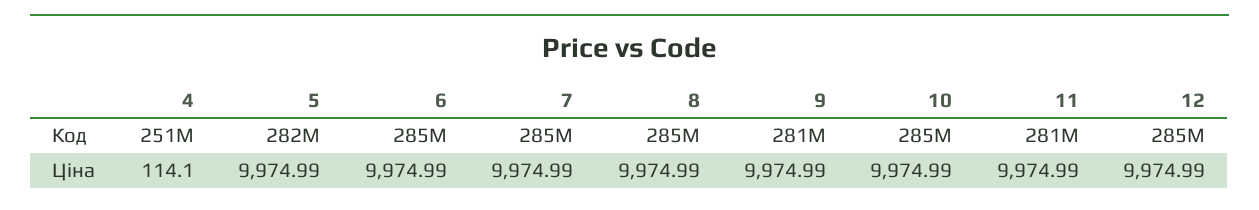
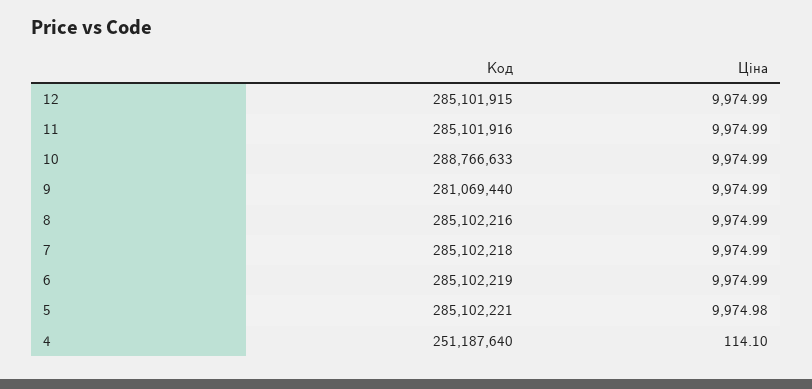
  {
    "4": {
      "Код": 251187640,
      "Ціна": 114.1
    },
    "5": {
-     "Код": 282000000,
+     "Код": 285102221,
-     "Ціна": 9974.99
+     "Ціна": 9974.98
    },
    "6": {
      "Код": 285102219,
      "Ціна": 9974.99
    },
    "7": {
      "Код": 285102218,
      "Ціна": 9974.99
    },
    "8": {
      "Код": 285102216,
      "Ціна": 9974.99
    },
    "9": {
      "Код": 281069440,
      "Ціна": 9974.99
    },
    "10": {
-     "Код": 285000000,
+     "Код": 288766633,
      "Ціна": 9974.99
    },
    "11": {
-     "Код": 281000000,
+     "Код": 285101916,
      "Ціна": 9974.99
    },
    "12": {
      "Код": 285101915,
      "Ціна": 9974.99
    }
  }

